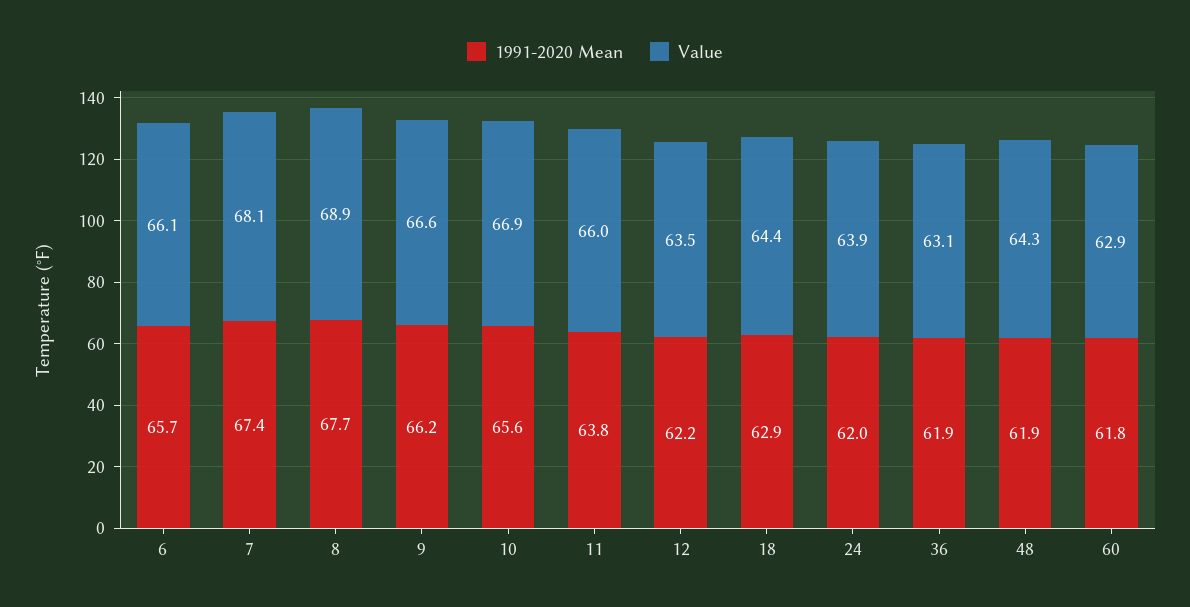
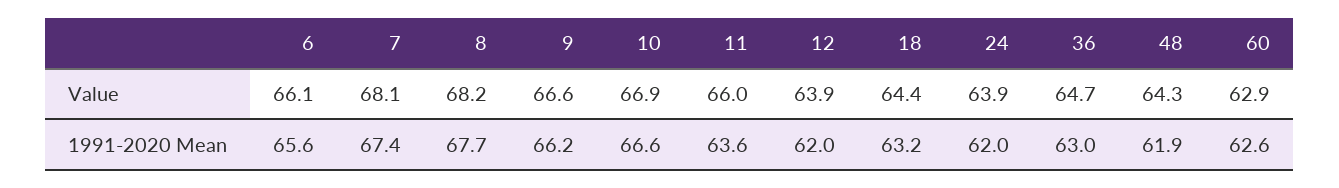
  {
    "1991-2020 Mean": {
-     "6": 65.7,
+     "6": 65.6,
      "7": 67.4,
      "8": 67.7,
      "9": 66.2,
-     "10": 65.6,
+     "10": 66.6,
-     "11": 63.8,
+     "11": 63.6,
-     "12": 62.2,
+     "12": 62,
-     "18": 62.9,
+     "18": 63.2,
      "24": 62,
-     "36": 61.9,
+     "36": 63,
      "48": 61.9,
-     "60": 61.8
+     "60": 62.6
    },
    "Value": {
      "6": 66.1,
      "7": 68.1,
-     "8": 68.9,
+     "8": 68.2,
      "9": 66.6,
      "10": 66.9,
      "11": 66,
-     "12": 63.5,
+     "12": 63.9,
      "18": 64.4,
      "24": 63.9,
-     "36": 63.1,
+     "36": 64.7,
      "48": 64.3,
      "60": 62.9
    }
  }

